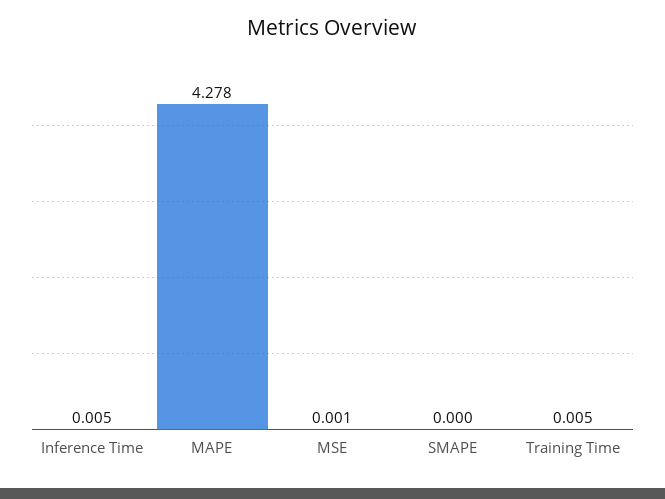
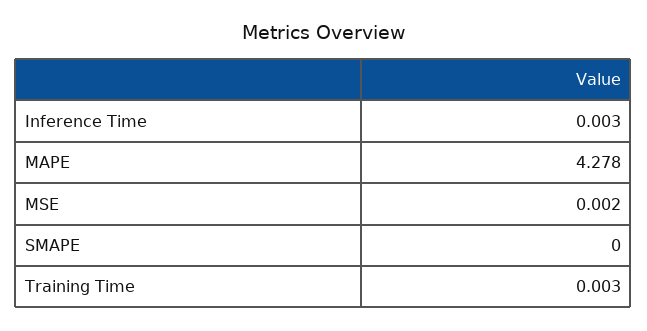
  {
-   "Inference Time": 0.005,
+   "Inference Time": 0.003,
    "MAPE": 4.278,
-   "MSE": 0.001,
+   "MSE": 0.002,
    "SMAPE": 0,
-   "Training Time": 0.005
+   "Training Time": 0.003
  }

